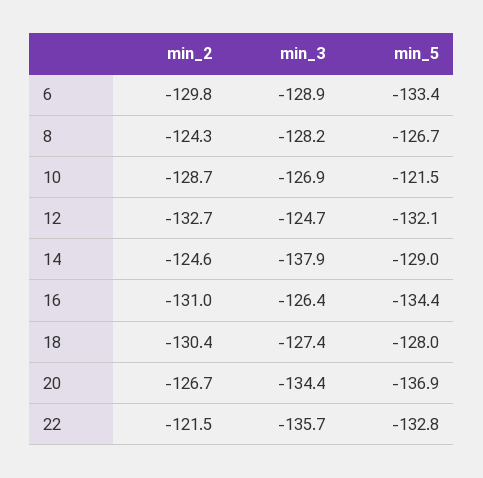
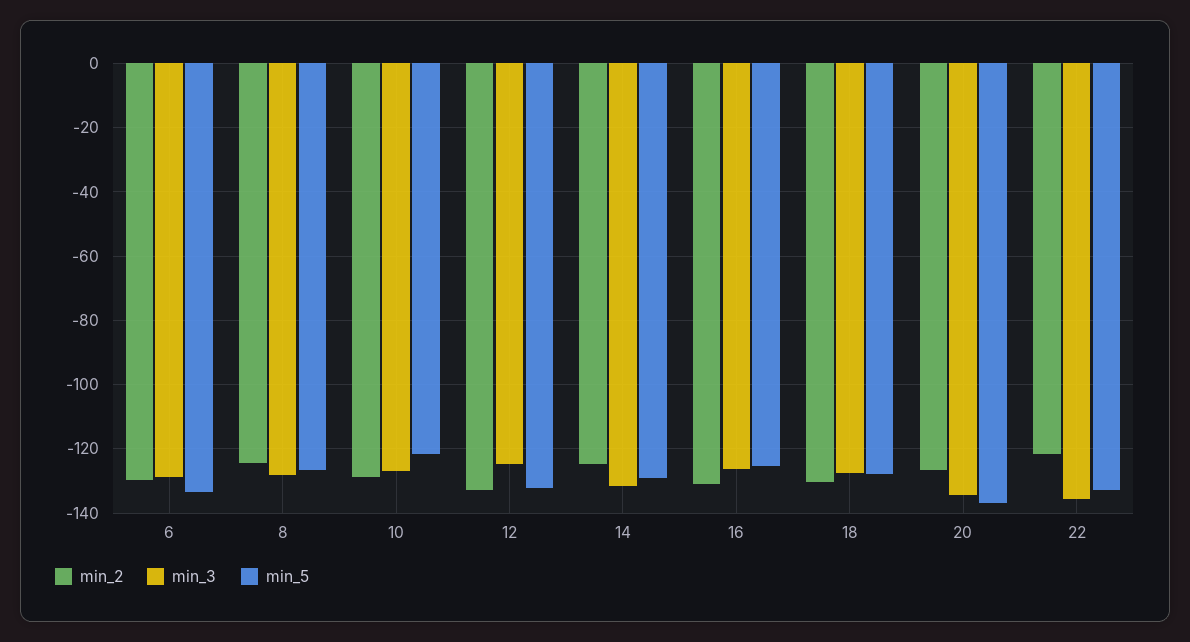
  {
    "min_2": {
      "6": -129.8,
      "8": -124.3,
      "10": -128.7,
      "12": -132.7,
      "14": -124.6,
      "16": -131,
      "18": -130.4,
      "20": -126.7,
      "22": -121.5
    },
    "min_3": {
      "6": -128.9,
      "8": -128.2,
      "10": -126.9,
      "12": -124.7,
-     "14": -137.9,
+     "14": -132,
      "16": -126.4,
      "18": -127.4,
      "20": -134.4,
      "22": -135.7
    },
    "min_5": {
      "6": -133.4,
      "8": -126.7,
      "10": -121.5,
      "12": -132.1,
      "14": -129,
-     "16": -134.4,
+     "16": -126,
      "18": -128,
      "20": -136.9,
      "22": -132.8
    }
  }

